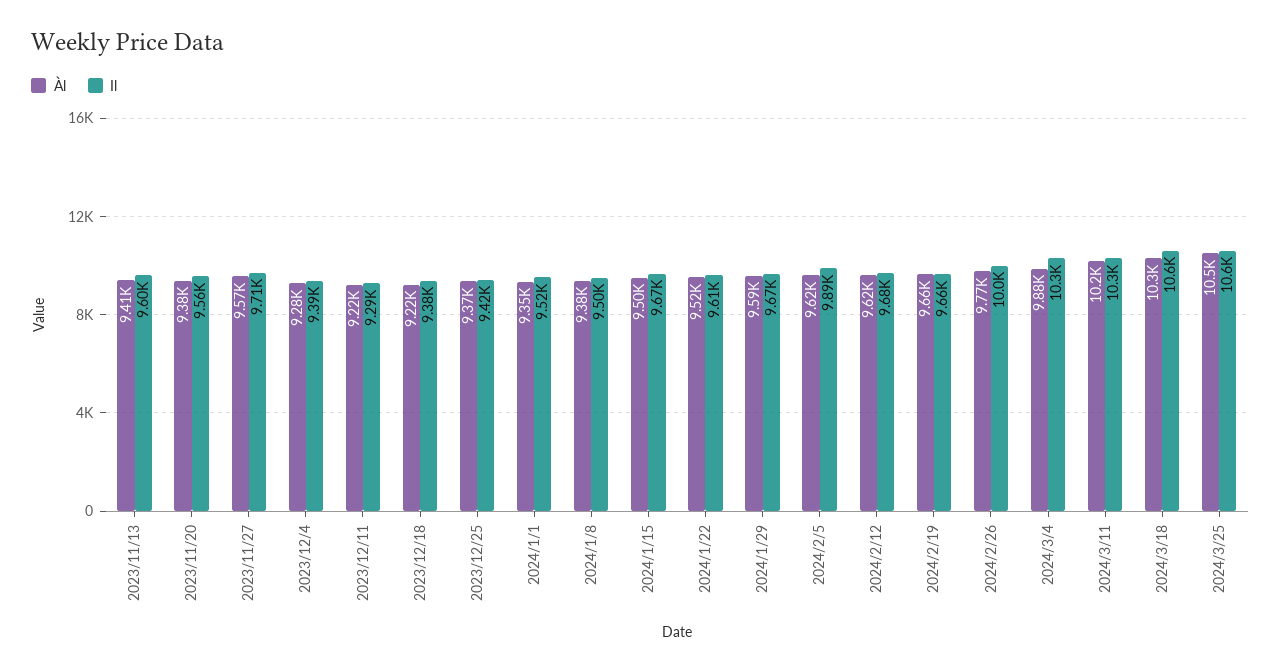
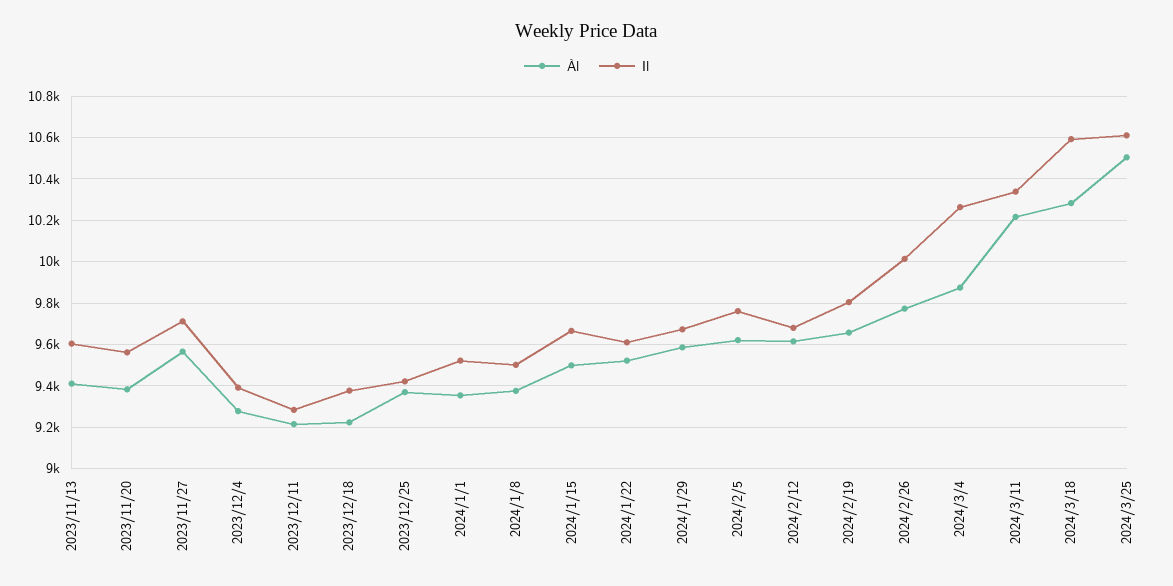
  {
    "Àl": {
      "2023/11/13": 9410,
      "2023/11/20": 9380,
      "2023/11/27": 9570,
      "2023/12/4": 9280,
      "2023/12/11": 9220,
      "2023/12/18": 9220,
      "2023/12/25": 9370,
      "2024/1/1": 9350,
      "2024/1/8": 9380,
      "2024/1/15": 9500,
      "2024/1/22": 9520,
      "2024/1/29": 9590,
      "2024/2/5": 9620,
      "2024/2/12": 9620,
      "2024/2/19": 9660,
      "2024/2/26": 9770,
      "2024/3/4": 9880,
      "2024/3/11": 10200,
      "2024/3/18": 10300,
      "2024/3/25": 10500
    },
    "Il": {
      "2023/11/13": 9600,
      "2023/11/20": 9560,
      "2023/11/27": 9710,
      "2023/12/4": 9390,
      "2023/12/11": 9290,
      "2023/12/18": 9380,
      "2023/12/25": 9420,
      "2024/1/1": 9520,
      "2024/1/8": 9500,
      "2024/1/15": 9670,
      "2024/1/22": 9610,
      "2024/1/29": 9670,
-     "2024/2/5": 9890,
+     "2024/2/5": 9750,
      "2024/2/12": 9680,
-     "2024/2/19": 9660,
+     "2024/2/19": 9800,
      "2024/2/26": 10000,
      "2024/3/4": 10300,
      "2024/3/11": 10300,
      "2024/3/18": 10600,
      "2024/3/25": 10600
    }
  }

